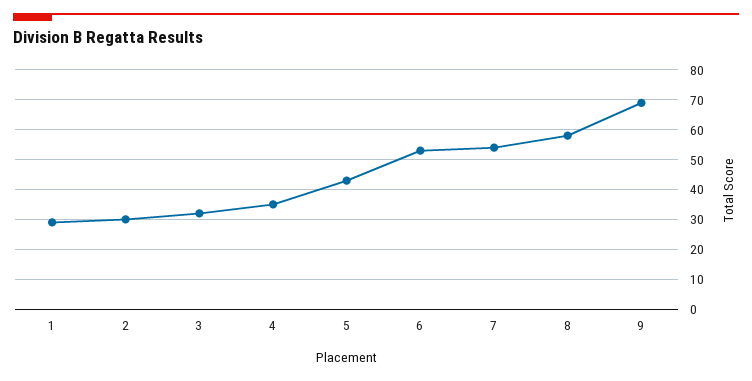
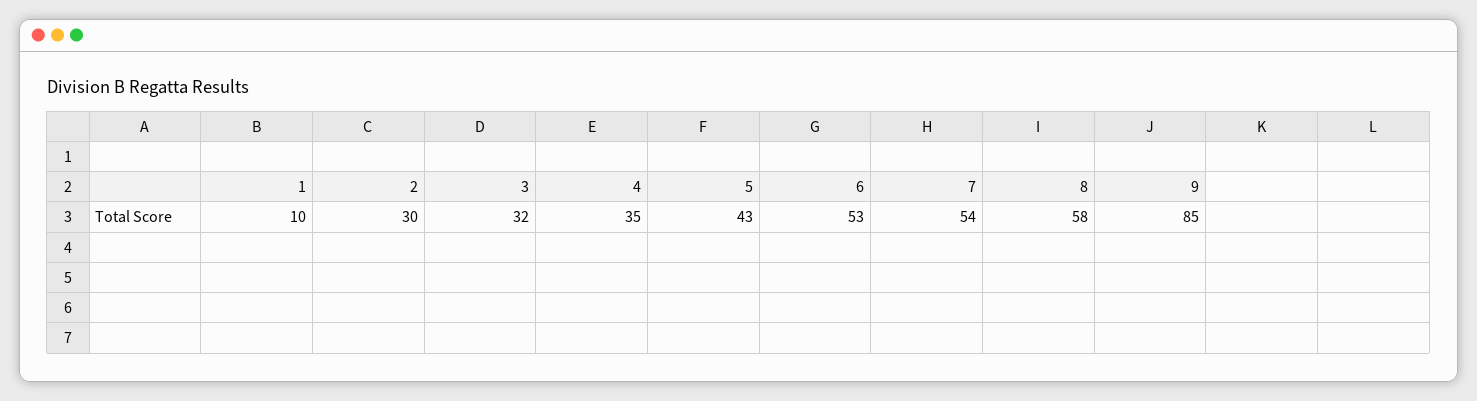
  {
-   "1": 30,
+   "1": 10,
    "2": 30,
    "3": 32,
    "4": 35,
    "5": 43,
    "6": 53,
    "7": 54,
    "8": 58,
-   "9": 70
+   "9": 85
  }

